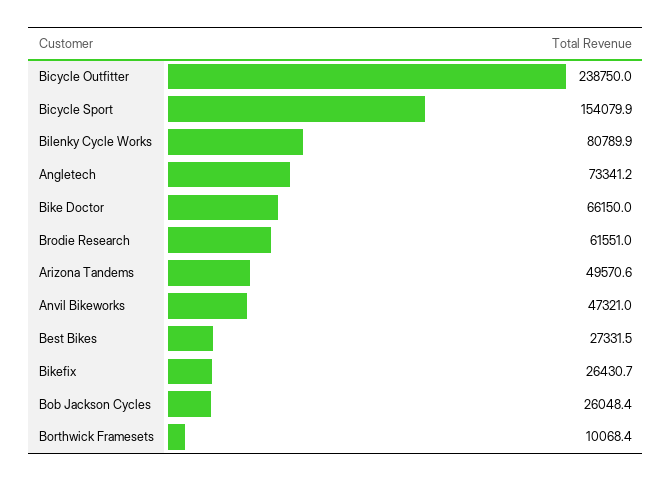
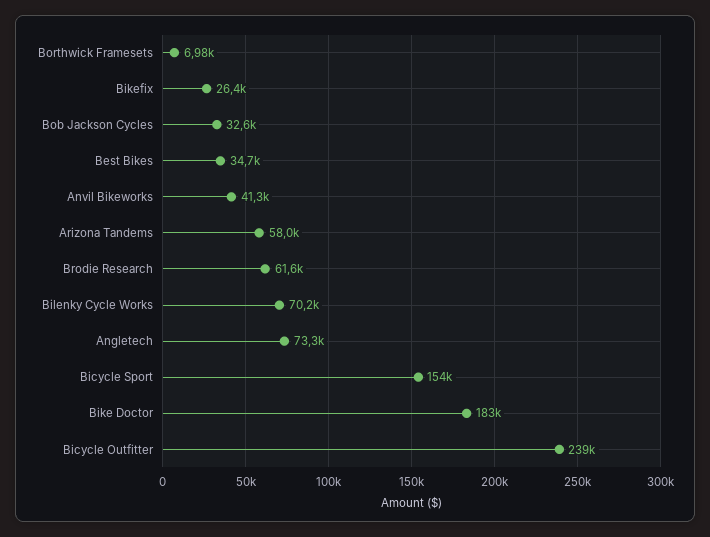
  {
    "Bicycle Outfitter": 238750,
    "Bicycle Sport": 154079.9,
-   "Bilenky Cycle Works": 80789.9,
+   "Bilenky Cycle Works": 70200,
    "Angletech": 73341.2,
-   "Bike Doctor": 66150,
+   "Bike Doctor": 183000,
    "Brodie Research": 61551,
-   "Arizona Tandems": 49570.6,
+   "Arizona Tandems": 58000,
-   "Anvil Bikeworks": 47321,
+   "Anvil Bikeworks": 41300,
-   "Best Bikes": 27331.5,
+   "Best Bikes": 34700,
    "Bikefix": 26430.7,
-   "Bob Jackson Cycles": 26048.4,
+   "Bob Jackson Cycles": 32600,
-   "Borthwick Framesets": 10068.4
+   "Borthwick Framesets": 6980
  }

